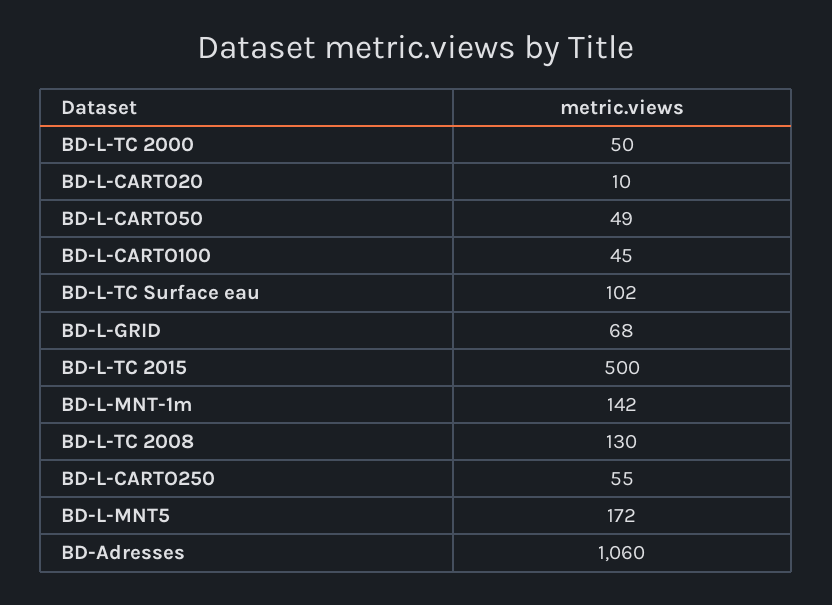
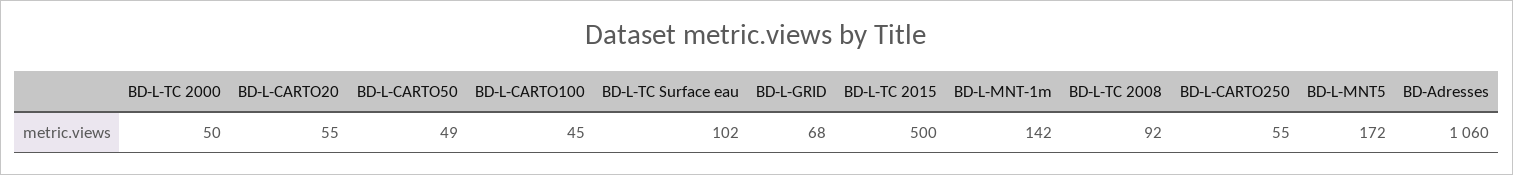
  {
    "BD-L-TC 2000": 50,
-   "BD-L-CARTO20": 10,
+   "BD-L-CARTO20": 55,
    "BD-L-CARTO50": 49,
    "BD-L-CARTO100": 45,
    "BD-L-TC Surface eau": 102,
    "BD-L-GRID": 68,
    "BD-L-TC 2015": 500,
    "BD-L-MNT-1m": 142,
-   "BD-L-TC 2008": 130,
+   "BD-L-TC 2008": 92,
    "BD-L-CARTO250": 55,
    "BD-L-MNT5": 172,
    "BD-Adresses": 1060
  }

